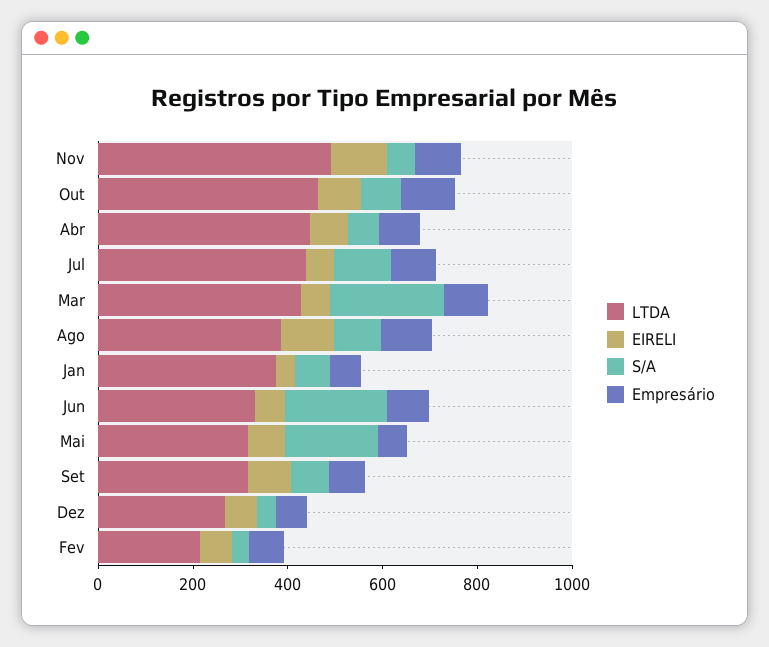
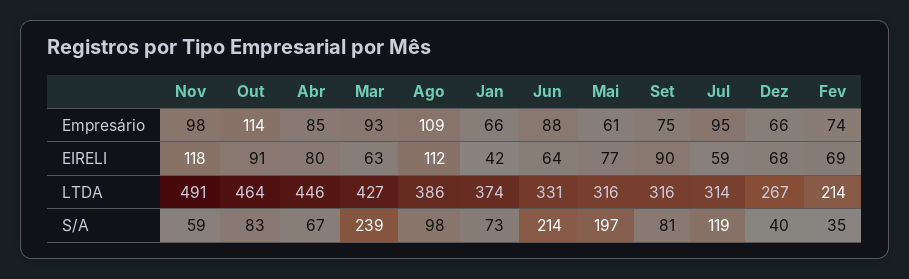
  {
    "LTDA": {
      "Nov": 491,
      "Out": 464,
      "Abr": 446,
-     "Jul": 450,
+     "Jul": 314,
      "Mar": 427,
      "Ago": 386,
      "Jan": 374,
      "Jun": 331,
      "Mai": 316,
      "Set": 316,
      "Dez": 267,
      "Fev": 214
    },
    "EIRELI": {
      "Nov": 118,
      "Out": 91,
      "Abr": 80,
      "Jul": 59,
      "Mar": 63,
      "Ago": 112,
      "Jan": 42,
      "Jun": 64,
      "Mai": 77,
      "Set": 90,
      "Dez": 68,
      "Fev": 69
    },
    "S/A": {
      "Nov": 59,
      "Out": 83,
      "Abr": 67,
      "Jul": 119,
      "Mar": 239,
      "Ago": 98,
      "Jan": 73,
      "Jun": 214,
      "Mai": 197,
      "Set": 81,
      "Dez": 40,
      "Fev": 35
    },
    "Empresário": {
      "Nov": 98,
      "Out": 114,
      "Abr": 85,
      "Jul": 95,
      "Mar": 93,
      "Ago": 109,
      "Jan": 66,
      "Jun": 88,
      "Mai": 61,
      "Set": 75,
      "Dez": 66,
      "Fev": 74
    }
  }

